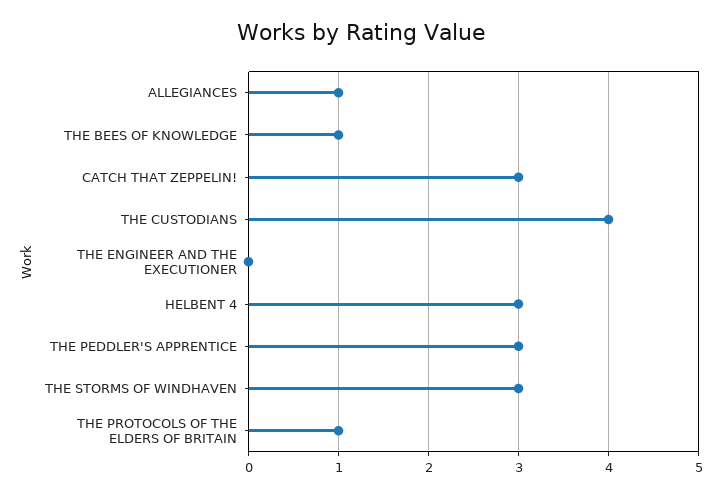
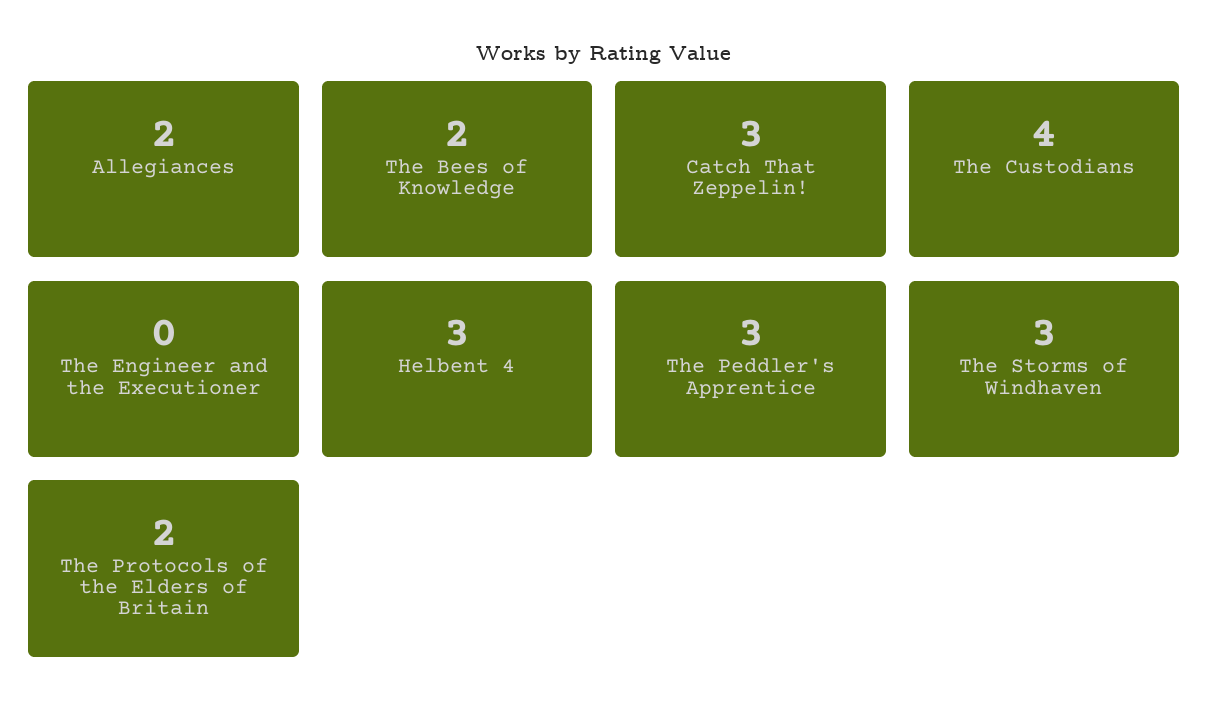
  {
-   "ALLEGIANCES": 1,
+   "ALLEGIANCES": 2,
-   "THE BEES OF KNOWLEDGE": 1,
+   "THE BEES OF KNOWLEDGE": 2,
    "CATCH THAT ZEPPELIN!": 3,
    "THE CUSTODIANS": 4,
    "THE ENGINEER AND THE EXECUTIONER": 0,
    "HELBENT 4": 3,
    "THE PEDDLER'S APPRENTICE": 3,
    "THE STORMS OF WINDHAVEN": 3,
-   "THE PROTOCOLS OF THE ELDERS OF BRITAIN": 1
+   "THE PROTOCOLS OF THE ELDERS OF BRITAIN": 2
  }

